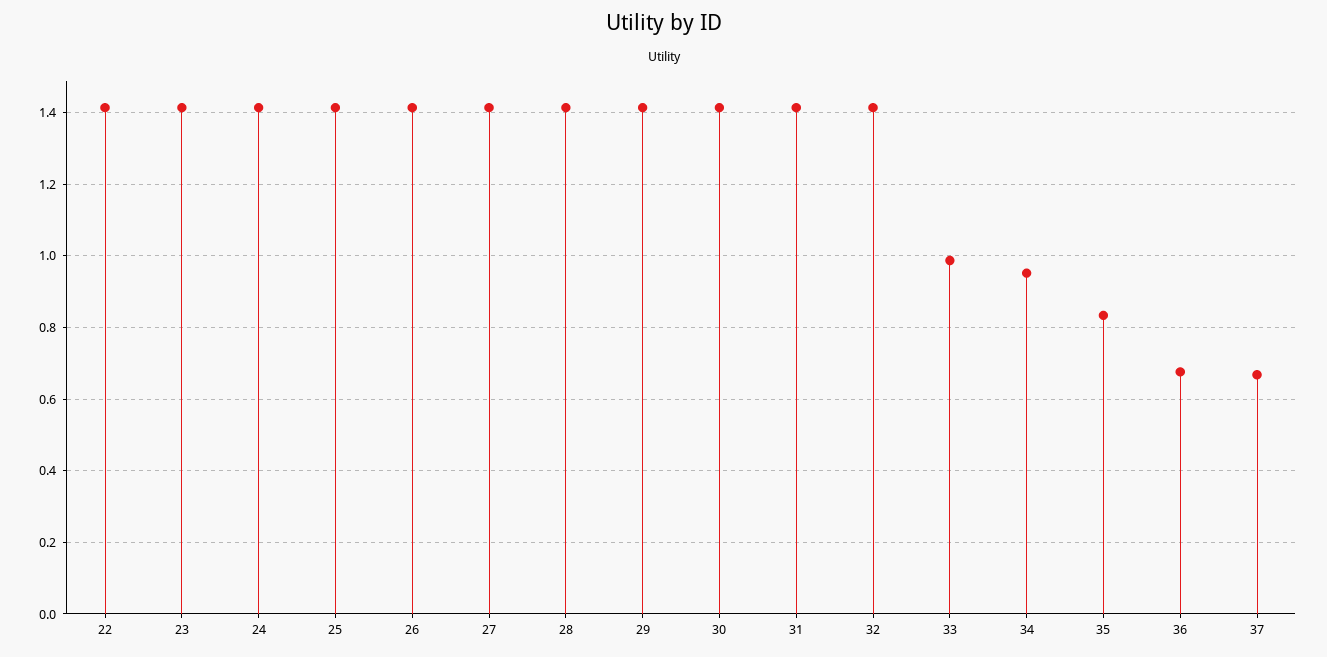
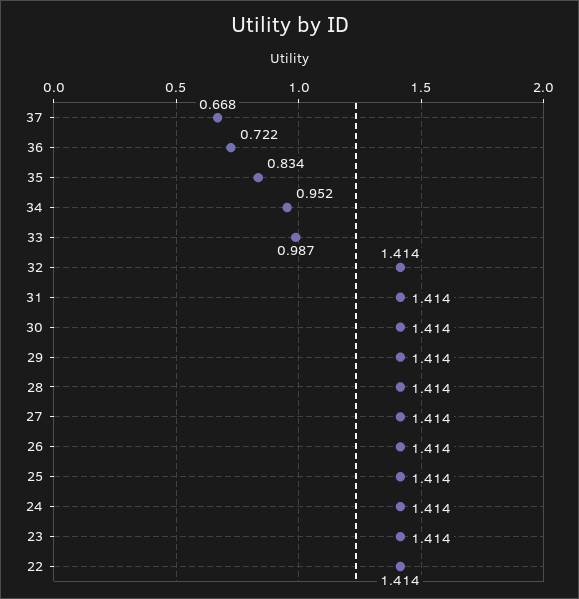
  {
    "22": 1.414,
    "23": 1.414,
    "24": 1.414,
    "25": 1.414,
    "26": 1.414,
    "27": 1.414,
    "28": 1.414,
    "29": 1.414,
    "30": 1.414,
    "31": 1.414,
    "32": 1.414,
    "33": 0.987,
    "34": 0.952,
    "35": 0.834,
-   "36": 0.68,
+   "36": 0.722,
    "37": 0.668
  }

